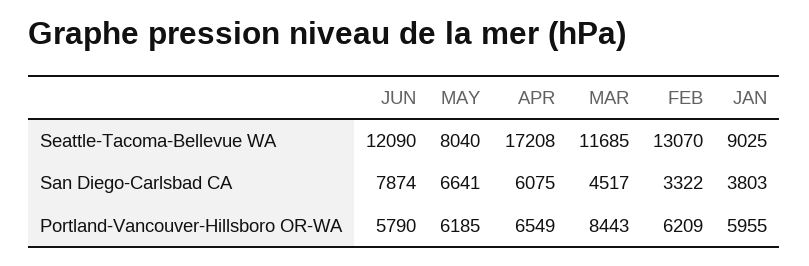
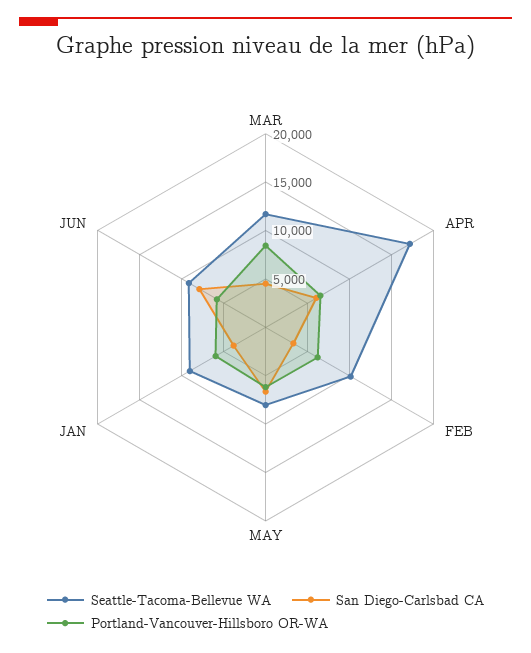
  {
    "Seattle-Tacoma-Bellevue WA": {
-     "JUN": 12090,
+     "JUN": 9000,
      "MAY": 8040,
      "APR": 17208,
      "MAR": 11685,
-     "FEB": 13070,
+     "FEB": 10000,
      "JAN": 9025
    },
    "San Diego-Carlsbad CA": {
      "JUN": 7874,
      "MAY": 6641,
      "APR": 6075,
      "MAR": 4517,
      "FEB": 3322,
      "JAN": 3803
    },
    "Portland-Vancouver-Hillsboro OR-WA": {
      "JUN": 5790,
      "MAY": 6185,
      "APR": 6549,
      "MAR": 8443,
      "FEB": 6209,
      "JAN": 5955
    }
  }

